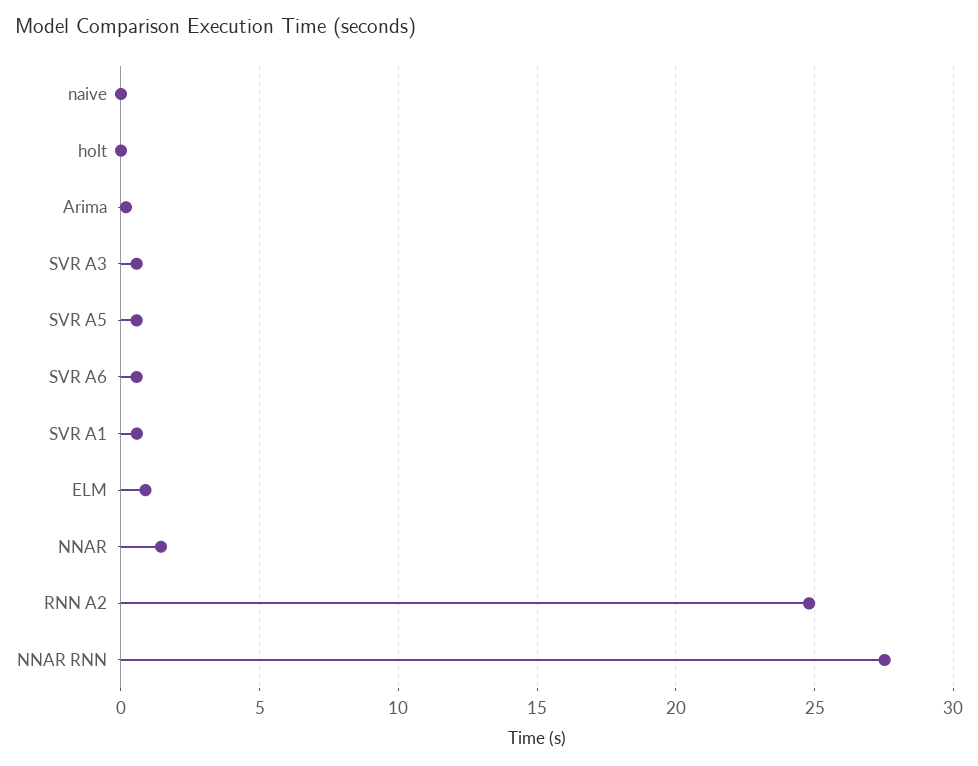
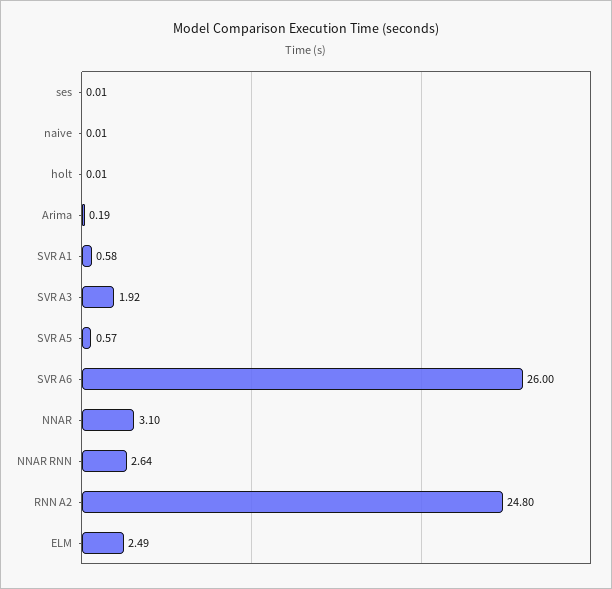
  {
    "naive": 0.01,
    "holt": 0.01,
    "Arima": 0.19,
-   "SVR A3": 0.5,
+   "SVR A3": 1.92,
    "SVR A5": 0.57,
-   "SVR A6": 0.5,
+   "SVR A6": 26,
    "SVR A1": 0.58,
-   "ELM": 1,
+   "ELM": 2.49,
-   "NNAR": 1.5,
+   "NNAR": 3.1,
    "RNN A2": 24.8,
-   "NNAR RNN": 27.5
+   "NNAR RNN": 2.64,
+   "ses": 0.01
  }

